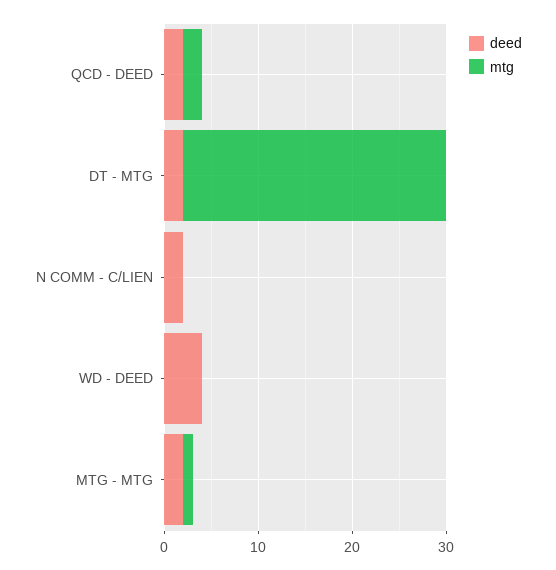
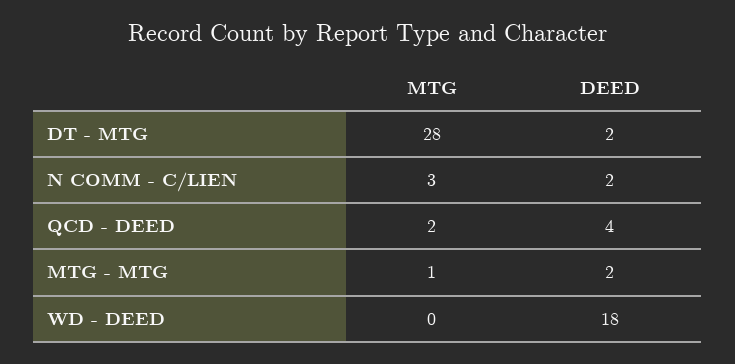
  {
    "deed": {
-     "QCD - DEED": 2,
+     "QCD - DEED": 4,
      "DT - MTG": 2,
      "N COMM - C/LIEN": 2,
-     "WD - DEED": 4,
+     "WD - DEED": 18,
      "MTG - MTG": 2
    },
    "mtg": {
      "QCD - DEED": 2,
      "DT - MTG": 28,
-     "N COMM - C/LIEN": 0,
+     "N COMM - C/LIEN": 3,
      "WD - DEED": 0,
      "MTG - MTG": 1
    }
  }

